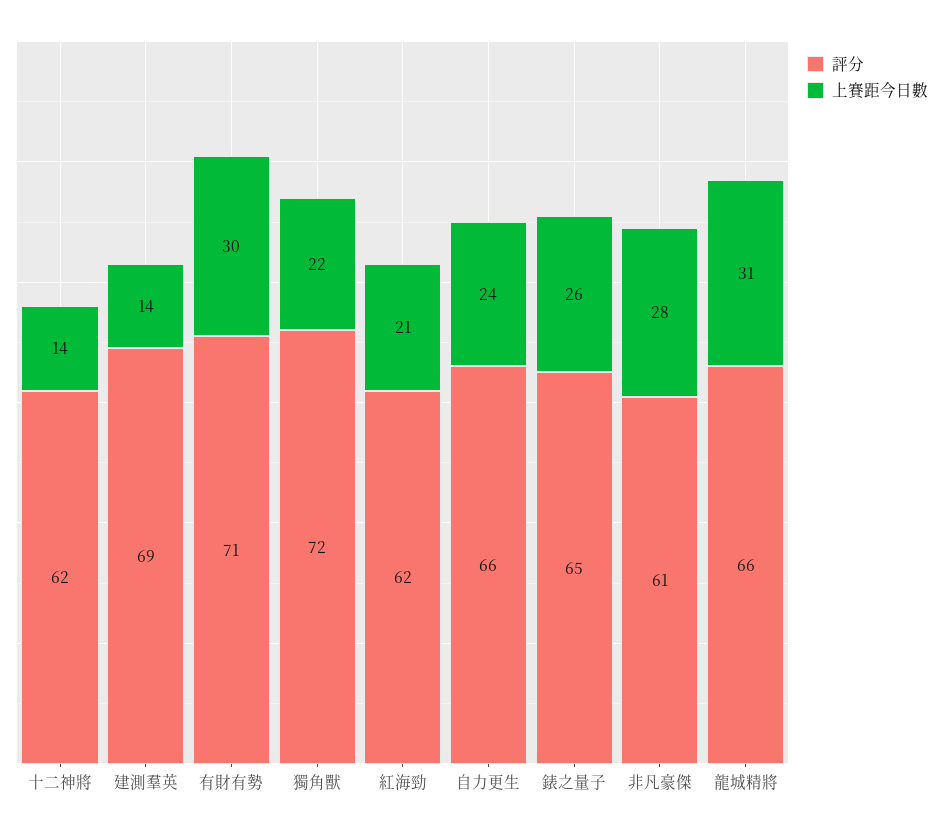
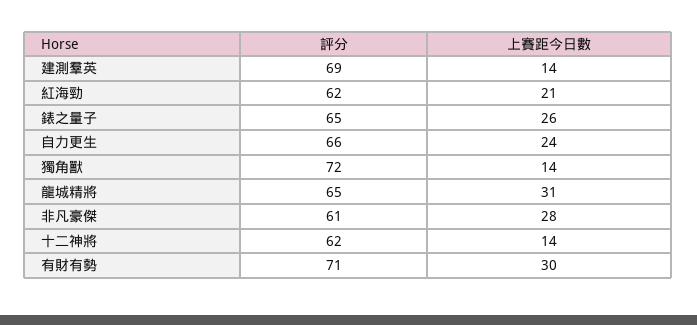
  {
    "評分": {
      "十二神將": 62,
      "建測羣英": 69,
      "有財有勢": 71,
      "獨角獸": 72,
      "紅海勁": 62,
      "自力更生": 66,
      "錶之量子": 65,
      "非凡豪傑": 61,
-     "龍城精將": 66
+     "龍城精將": 65
    },
    "上賽距今日數": {
      "十二神將": 14,
      "建測羣英": 14,
      "有財有勢": 30,
-     "獨角獸": 22,
+     "獨角獸": 14,
      "紅海勁": 21,
      "自力更生": 24,
      "錶之量子": 26,
      "非凡豪傑": 28,
      "龍城精將": 31
    }
  }

